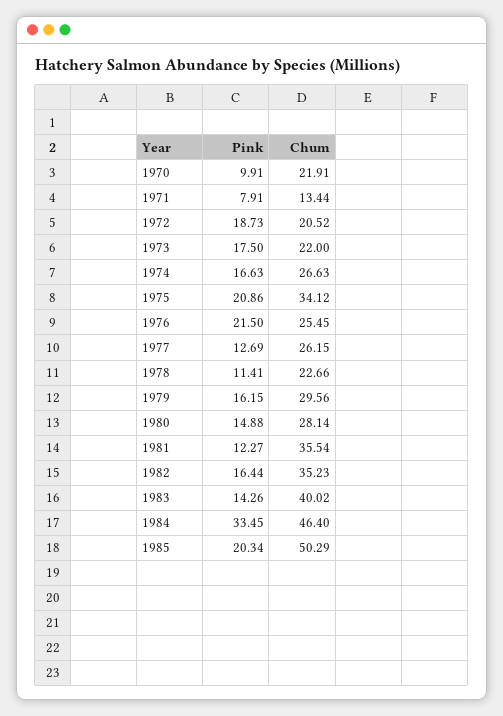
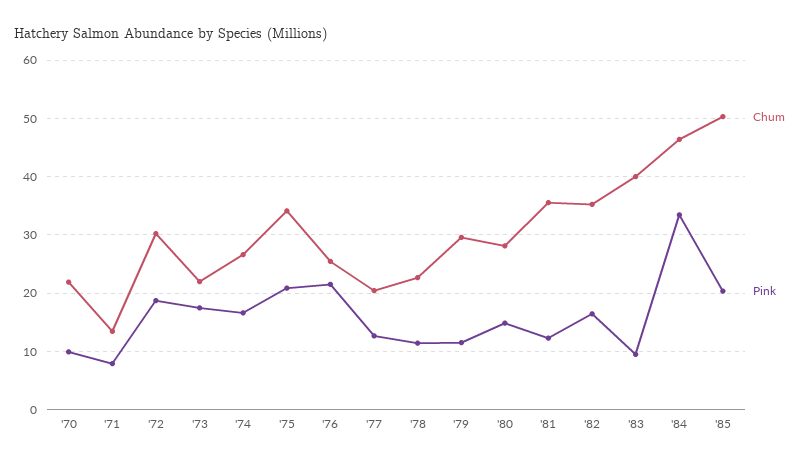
  {
    "Pink": {
      "1970": 9.91,
      "1971": 7.91,
      "1972": 18.73,
      "1973": 17.5,
      "1974": 16.63,
      "1975": 20.86,
      "1976": 21.5,
      "1977": 12.69,
      "1978": 11.41,
-     "1979": 16.15,
+     "1979": 12,
      "1980": 14.88,
      "1981": 12.27,
      "1982": 16.44,
-     "1983": 14.26,
+     "1983": 10,
      "1984": 33.45,
      "1985": 20.34
    },
    "Chum": {
      "1970": 21.91,
      "1971": 13.44,
-     "1972": 20.52,
+     "1972": 30,
      "1973": 22,
      "1974": 26.63,
      "1975": 34.12,
      "1976": 25.45,
-     "1977": 26.15,
+     "1977": 20,
      "1978": 22.66,
      "1979": 29.56,
      "1980": 28.14,
      "1981": 35.54,
      "1982": 35.23,
      "1983": 40.02,
      "1984": 46.4,
      "1985": 50.29
    }
  }

